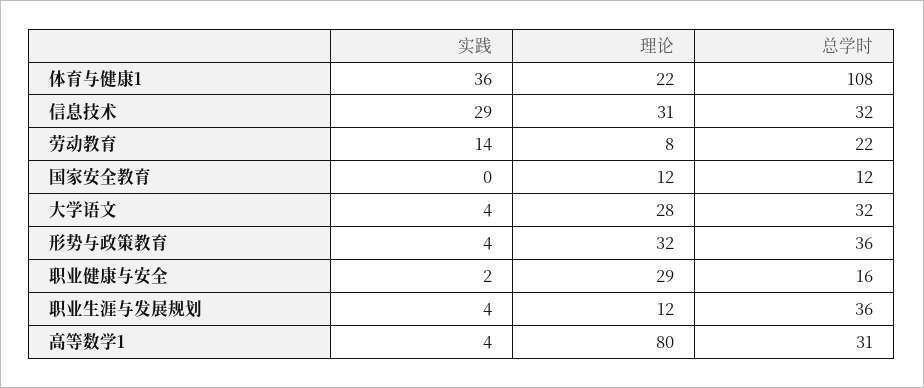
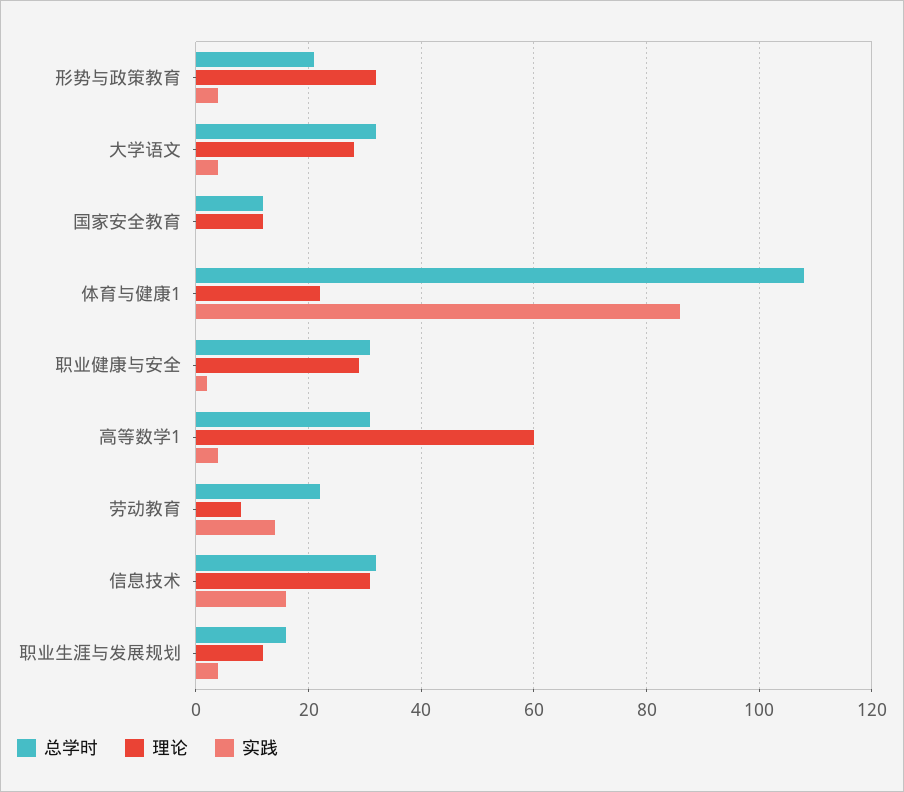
  {
    "实践": {
-     "体育与健康1": 36,
+     "体育与健康1": 85,
-     "信息技术": 29,
+     "信息技术": 15,
      "劳动教育": 14,
      "国家安全教育": 0,
      "大学语文": 4,
      "形势与政策教育": 4,
      "职业健康与安全": 2,
      "职业生涯与发展规划": 4,
      "高等数学1": 4
    },
    "理论": {
      "体育与健康1": 22,
      "信息技术": 31,
      "劳动教育": 8,
      "国家安全教育": 12,
      "大学语文": 28,
      "形势与政策教育": 32,
      "职业健康与安全": 29,
      "职业生涯与发展规划": 12,
-     "高等数学1": 80
+     "高等数学1": 60
    },
    "总学时": {
      "体育与健康1": 108,
      "信息技术": 32,
      "劳动教育": 22,
      "国家安全教育": 12,
      "大学语文": 32,
-     "形势与政策教育": 36,
+     "形势与政策教育": 20,
-     "职业健康与安全": 16,
+     "职业健康与安全": 30,
-     "职业生涯与发展规划": 36,
+     "职业生涯与发展规划": 15,
      "高等数学1": 31
    }
  }

